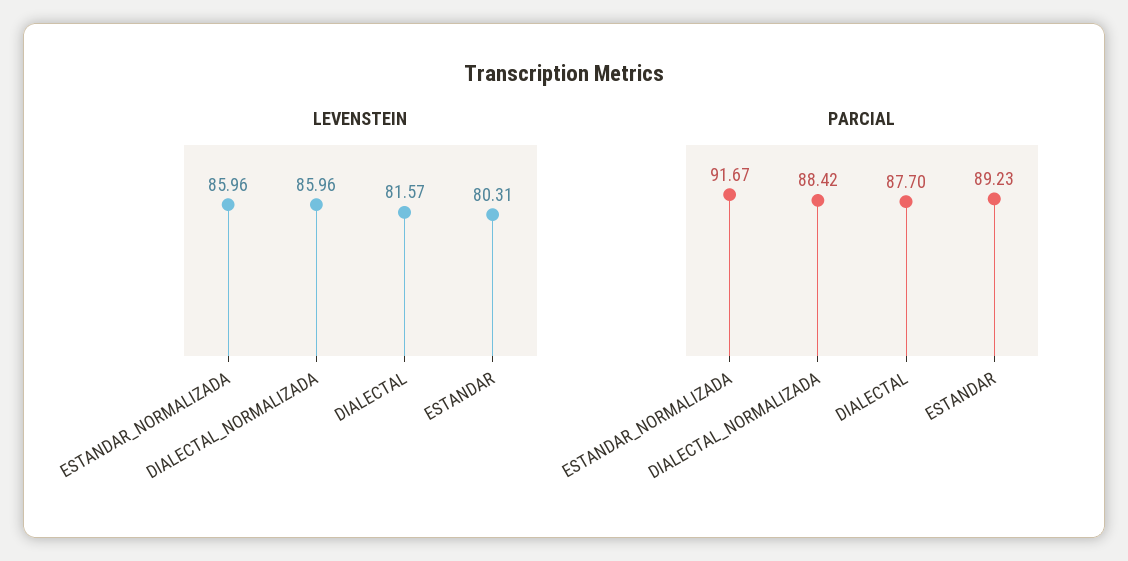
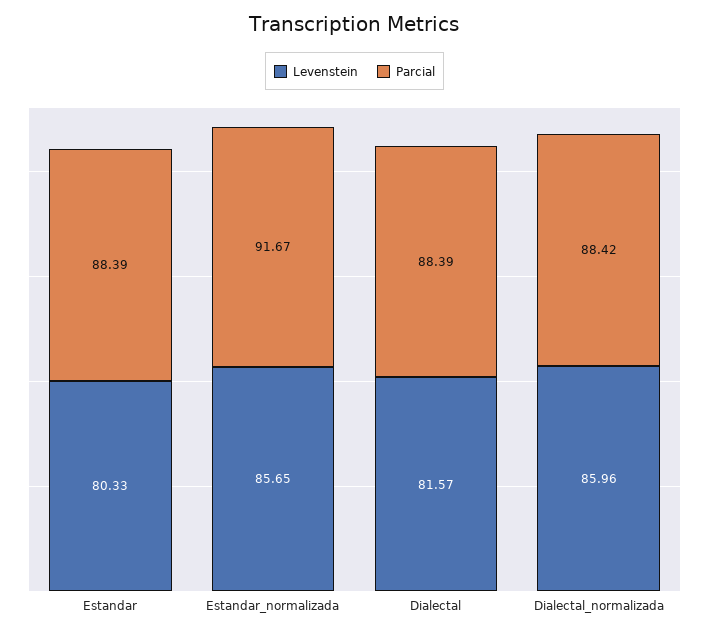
  {
    "LEVENSTEIN": {
-     "ESTANDAR_NORMALIZADA": 85.96,
+     "ESTANDAR_NORMALIZADA": 85.65,
      "DIALECTAL_NORMALIZADA": 85.96,
      "DIALECTAL": 81.57,
-     "ESTANDAR": 80.31
+     "ESTANDAR": 80.33
    },
    "PARCIAL": {
      "ESTANDAR_NORMALIZADA": 91.67,
      "DIALECTAL_NORMALIZADA": 88.42,
-     "DIALECTAL": 87.7,
+     "DIALECTAL": 88.39,
-     "ESTANDAR": 89.23
+     "ESTANDAR": 88.39
    }
  }

